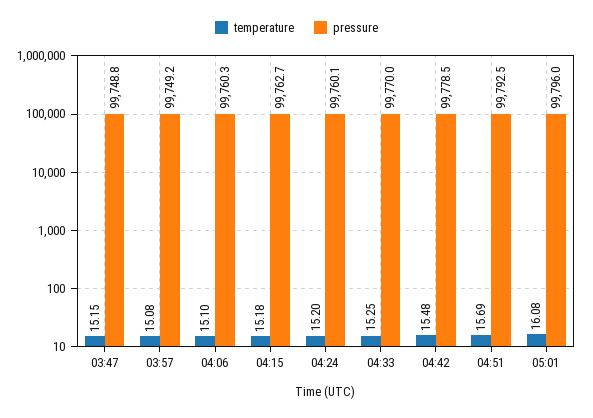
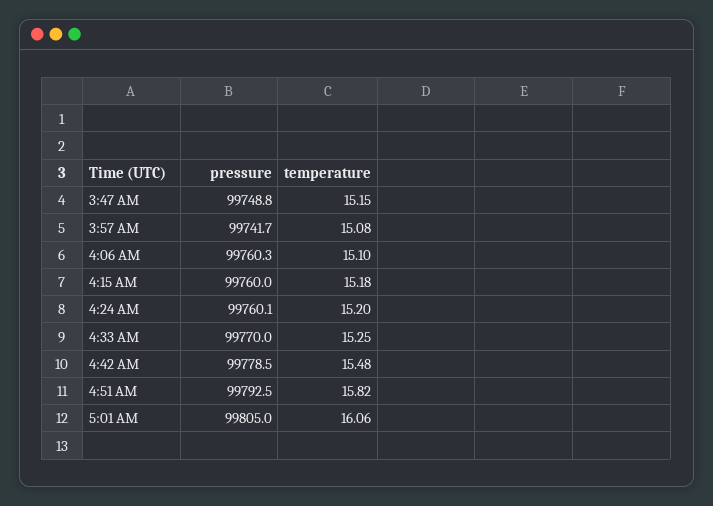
  {
    "temperature": {
      "03:47": 15.15,
      "03:57": 15.08,
      "04:06": 15.1,
      "04:15": 15.18,
      "04:24": 15.2,
      "04:33": 15.25,
      "04:42": 15.48,
-     "04:51": 15.69,
+     "04:51": 15.82,
-     "05:01": 16.08
+     "05:01": 16.06
    },
    "pressure": {
      "03:47": 99748.8,
-     "03:57": 99749.2,
+     "03:57": 99741.7,
      "04:06": 99760.3,
-     "04:15": 99762.7,
+     "04:15": 99760,
      "04:24": 99760.1,
      "04:33": 99770,
      "04:42": 99778.5,
      "04:51": 99792.5,
-     "05:01": 99796
+     "05:01": 99805
    }
  }

